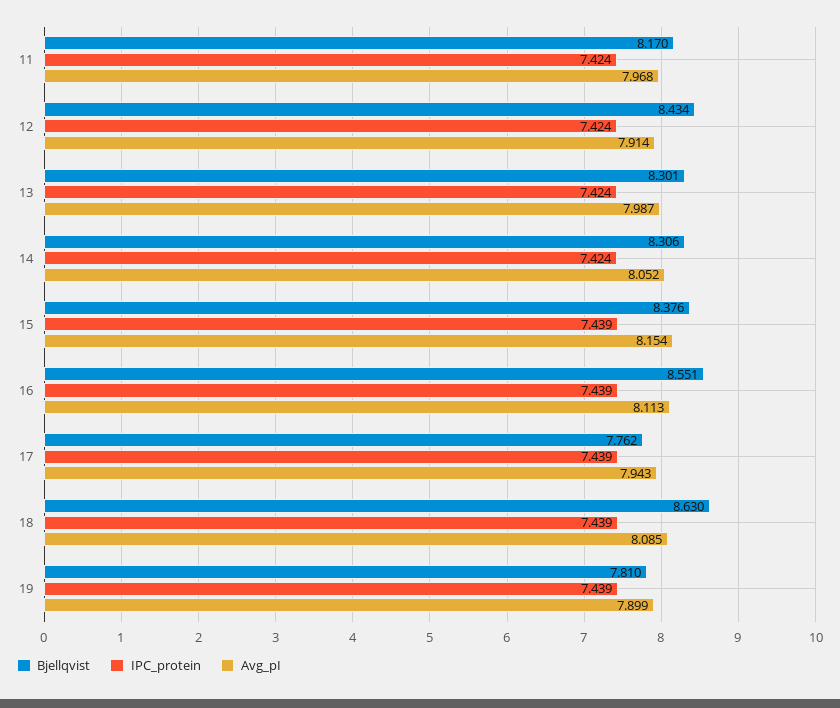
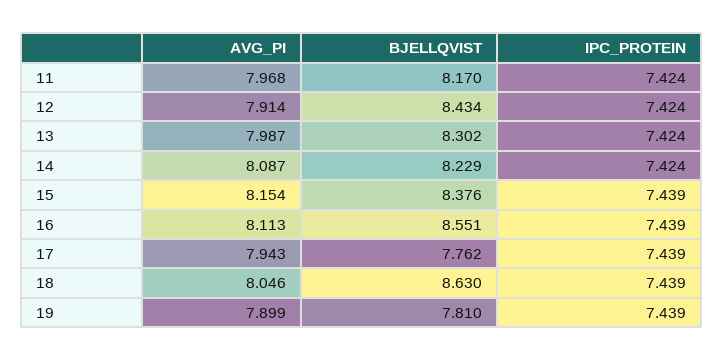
  {
    "Bjellqvist": {
      "11": 8.17,
      "12": 8.434,
-     "13": 8.301,
+     "13": 8.302,
-     "14": 8.306,
+     "14": 8.229,
      "15": 8.376,
      "16": 8.551,
      "17": 7.762,
      "18": 8.63,
      "19": 7.81
    },
    "IPC_protein": {
      "11": 7.424,
      "12": 7.424,
      "13": 7.424,
      "14": 7.424,
      "15": 7.439,
      "16": 7.439,
      "17": 7.439,
      "18": 7.439,
      "19": 7.439
    },
    "Avg_pI": {
      "11": 7.968,
      "12": 7.914,
      "13": 7.987,
-     "14": 8.052,
+     "14": 8.087,
      "15": 8.154,
      "16": 8.113,
      "17": 7.943,
-     "18": 8.085,
+     "18": 8.046,
      "19": 7.899
    }
  }

